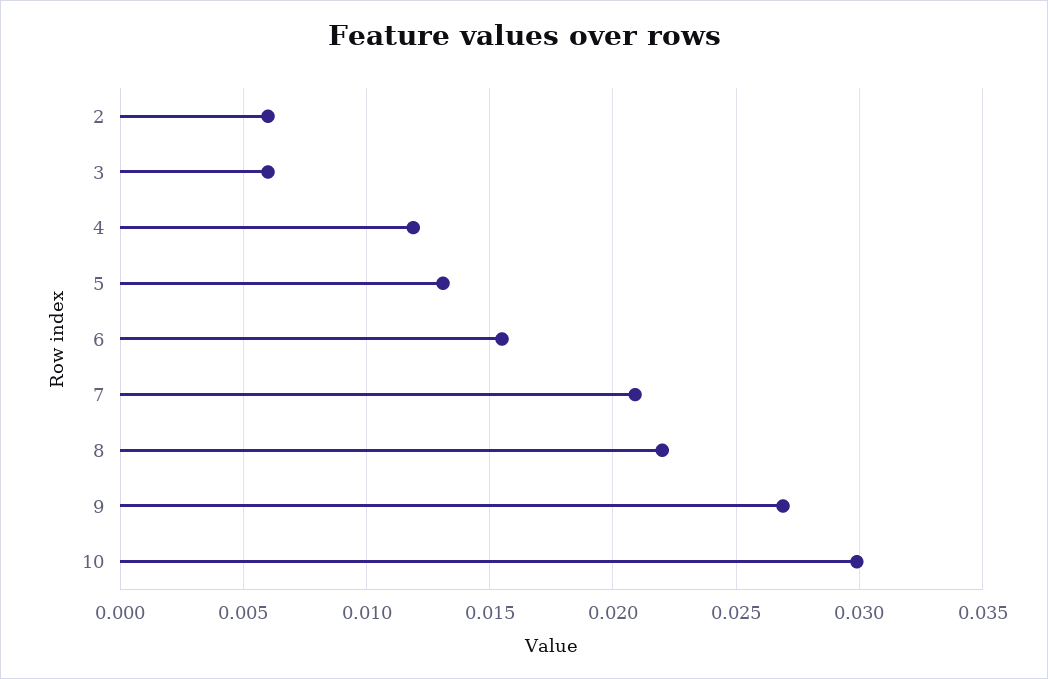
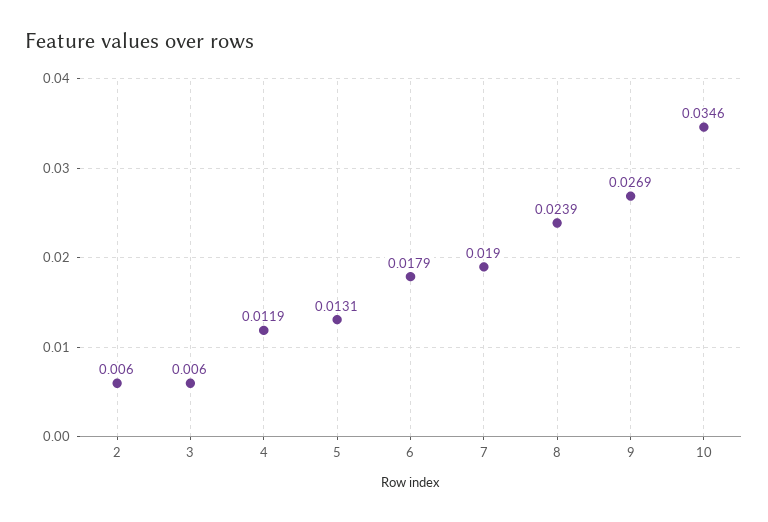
  {
    "2": 0.006,
    "3": 0.006,
    "4": 0.0119,
    "5": 0.0131,
-   "6": 0.0155,
+   "6": 0.0179,
-   "7": 0.021,
+   "7": 0.019,
-   "8": 0.022,
+   "8": 0.0239,
    "9": 0.0269,
-   "10": 0.03
+   "10": 0.0346
  }

